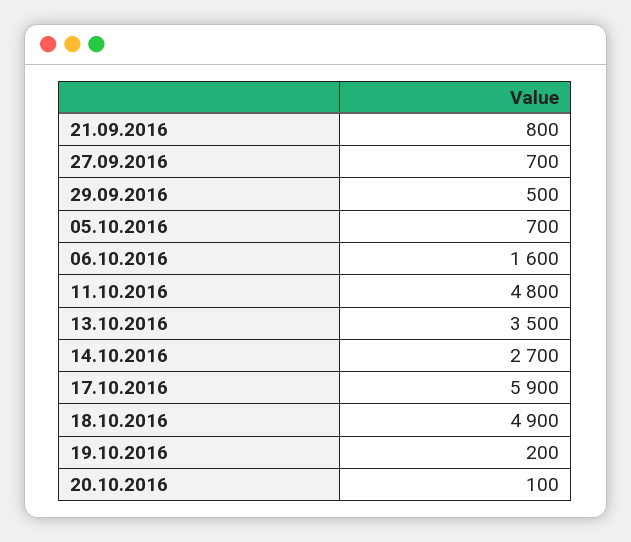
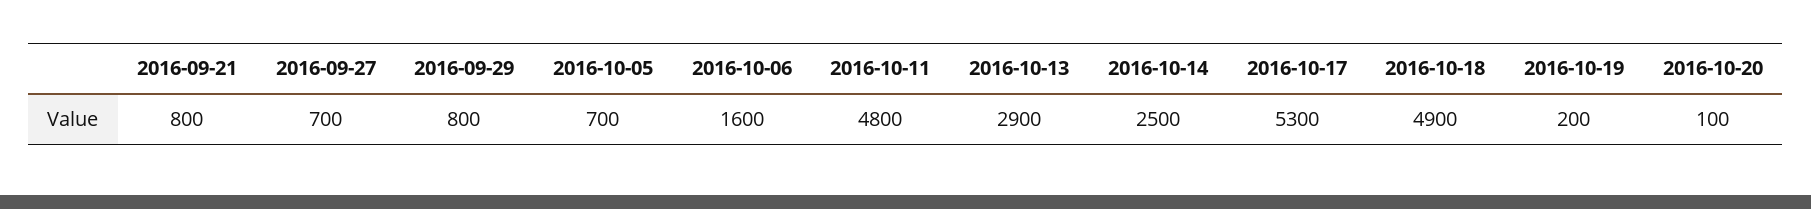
  {
    "21.09.2016": 800,
    "27.09.2016": 700,
-   "29.09.2016": 500,
+   "29.09.2016": 800,
    "05.10.2016": 700,
    "06.10.2016": 1600,
    "11.10.2016": 4800,
-   "13.10.2016": 3500,
+   "13.10.2016": 2900,
-   "14.10.2016": 2700,
+   "14.10.2016": 2500,
-   "17.10.2016": 5900,
+   "17.10.2016": 5300,
    "18.10.2016": 4900,
    "19.10.2016": 200,
    "20.10.2016": 100
  }

